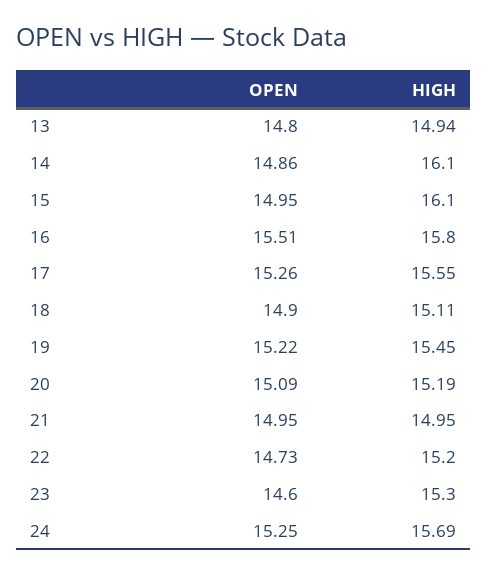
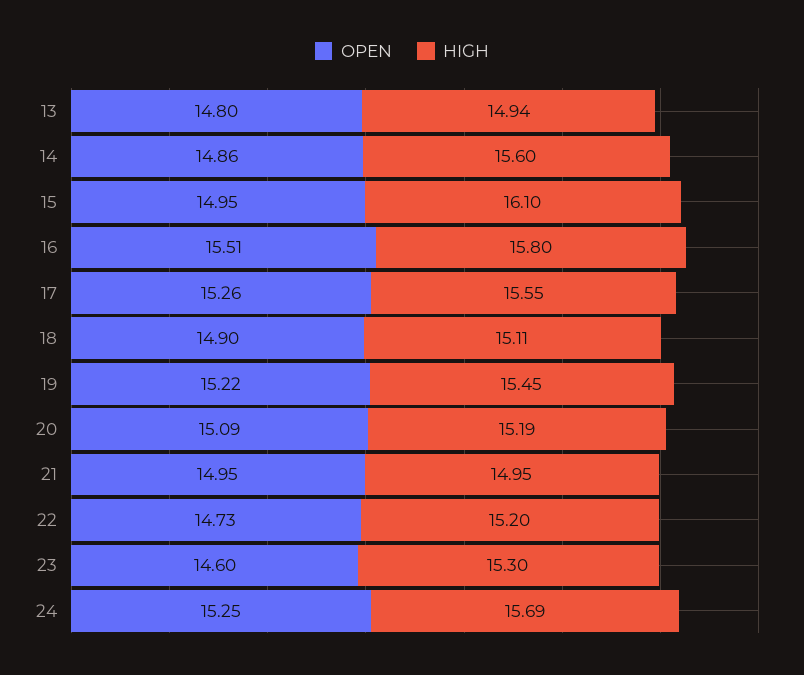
  {
    "OPEN": {
      "13": 14.8,
      "14": 14.86,
      "15": 14.95,
      "16": 15.51,
      "17": 15.26,
      "18": 14.9,
      "19": 15.22,
      "20": 15.09,
      "21": 14.95,
      "22": 14.73,
      "23": 14.6,
      "24": 15.25
    },
    "HIGH": {
      "13": 14.94,
-     "14": 16.1,
+     "14": 15.6,
      "15": 16.1,
      "16": 15.8,
      "17": 15.55,
      "18": 15.11,
      "19": 15.45,
      "20": 15.19,
      "21": 14.95,
      "22": 15.2,
      "23": 15.3,
      "24": 15.69
    }
  }

